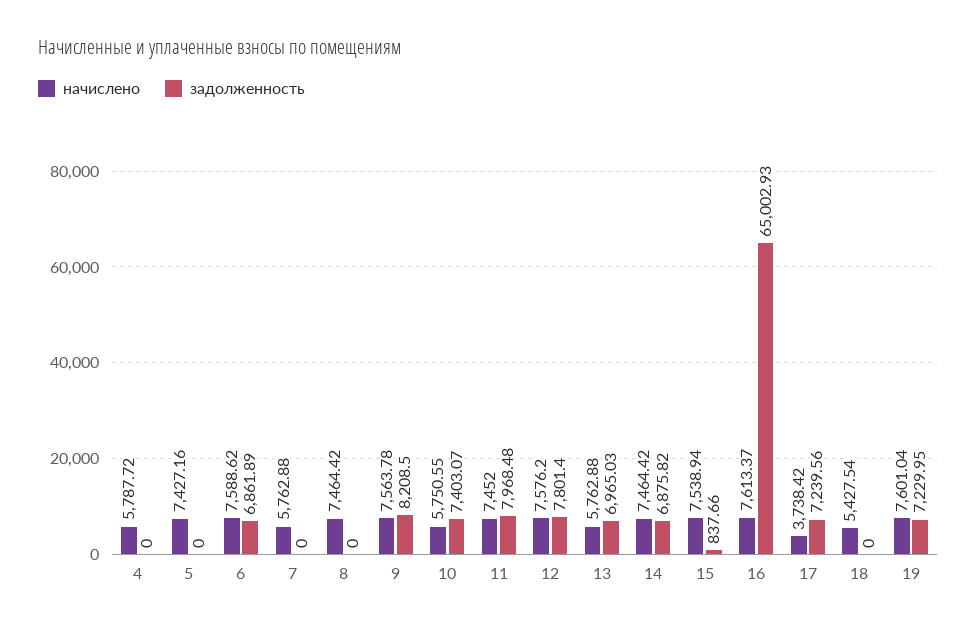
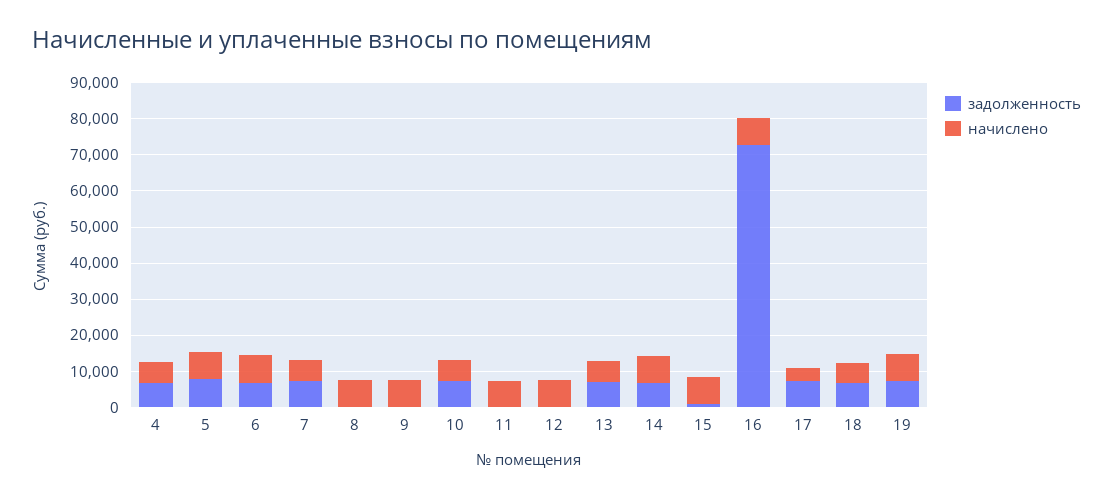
  {
    "начислено": {
      "4": 5787.72,
      "5": 7427.16,
      "6": 7588.62,
      "7": 5762.88,
      "8": 7464.42,
      "9": 7563.78,
      "10": 5750.55,
      "11": 7452,
      "12": 7576.2,
      "13": 5762.88,
      "14": 7464.42,
      "15": 7538.94,
      "16": 7613.37,
      "17": 3738.42,
      "18": 5427.54,
      "19": 7601.04
    },
    "задолженность": {
-     "4": 0,
+     "4": 7500,
-     "5": 0,
+     "5": 7500,
      "6": 6861.89,
-     "7": 0,
+     "7": 7500,
      "8": 0,
-     "9": 8208.5,
+     "9": 0,
      "10": 7403.07,
-     "11": 7968.48,
+     "11": 0,
-     "12": 7801.4,
+     "12": 0,
      "13": 6965.03,
      "14": 6875.82,
      "15": 837.66,
-     "16": 65002.93,
+     "16": 72500,
      "17": 7239.56,
-     "18": 0,
+     "18": 7500,
      "19": 7229.95
    }
  }

